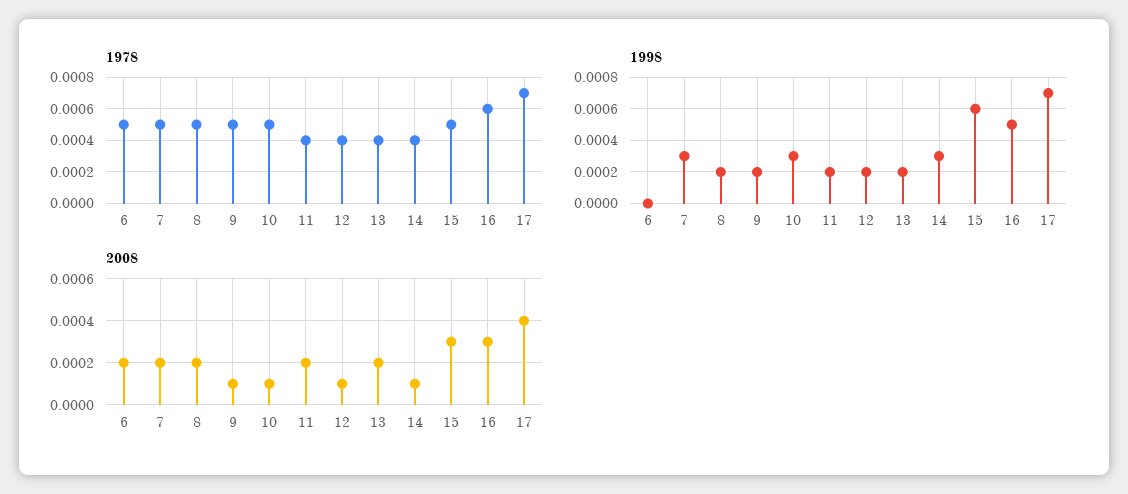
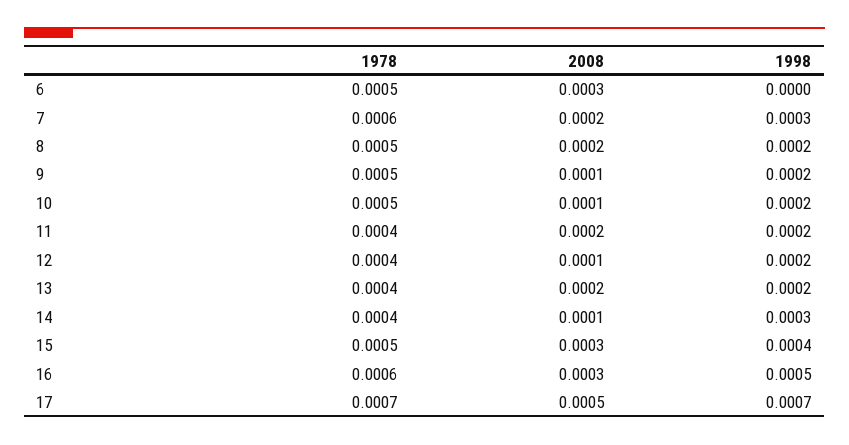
  {
    "1978": {
      "6": 0.0005,
-     "7": 0.0005,
+     "7": 0.0006,
      "8": 0.0005,
      "9": 0.0005,
      "10": 0.0005,
      "11": 0.0004,
      "12": 0.0004,
      "13": 0.0004,
      "14": 0.0004,
      "15": 0.0005,
      "16": 0.0006,
      "17": 0.0007
    },
    "1998": {
      "6": 0,
      "7": 0.0003,
      "8": 0.0002,
      "9": 0.0002,
-     "10": 0.0003,
+     "10": 0.0002,
      "11": 0.0002,
      "12": 0.0002,
      "13": 0.0002,
      "14": 0.0003,
-     "15": 0.0006,
+     "15": 0.0004,
      "16": 0.0005,
      "17": 0.0007
    },
    "2008": {
-     "6": 0.0002,
+     "6": 0.0003,
      "7": 0.0002,
      "8": 0.0002,
      "9": 0.0001,
      "10": 0.0001,
      "11": 0.0002,
      "12": 0.0001,
      "13": 0.0002,
      "14": 0.0001,
      "15": 0.0003,
      "16": 0.0003,
-     "17": 0.0004
+     "17": 0.0005
    }
  }

